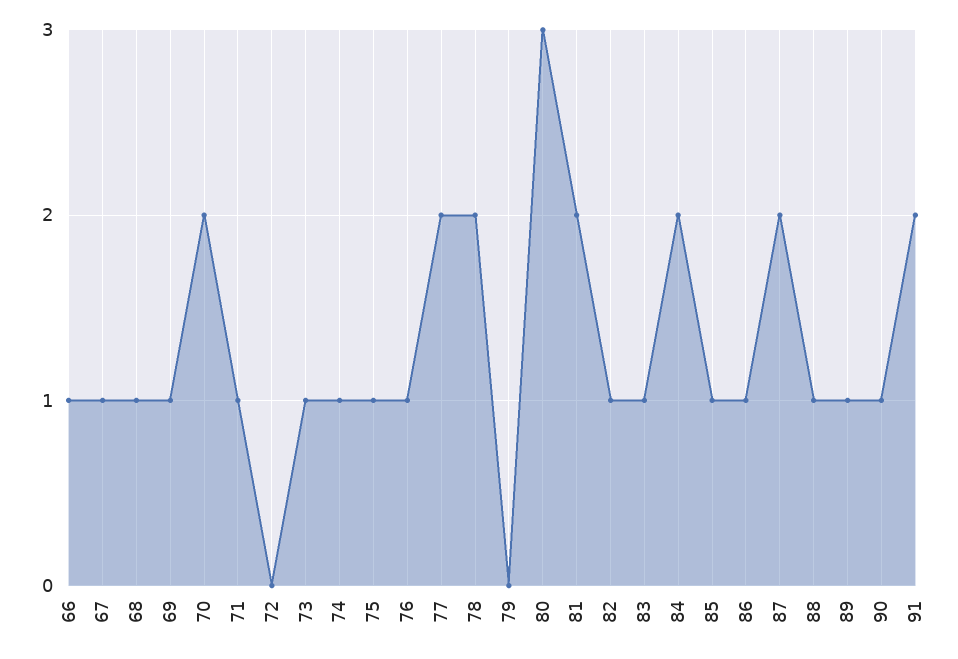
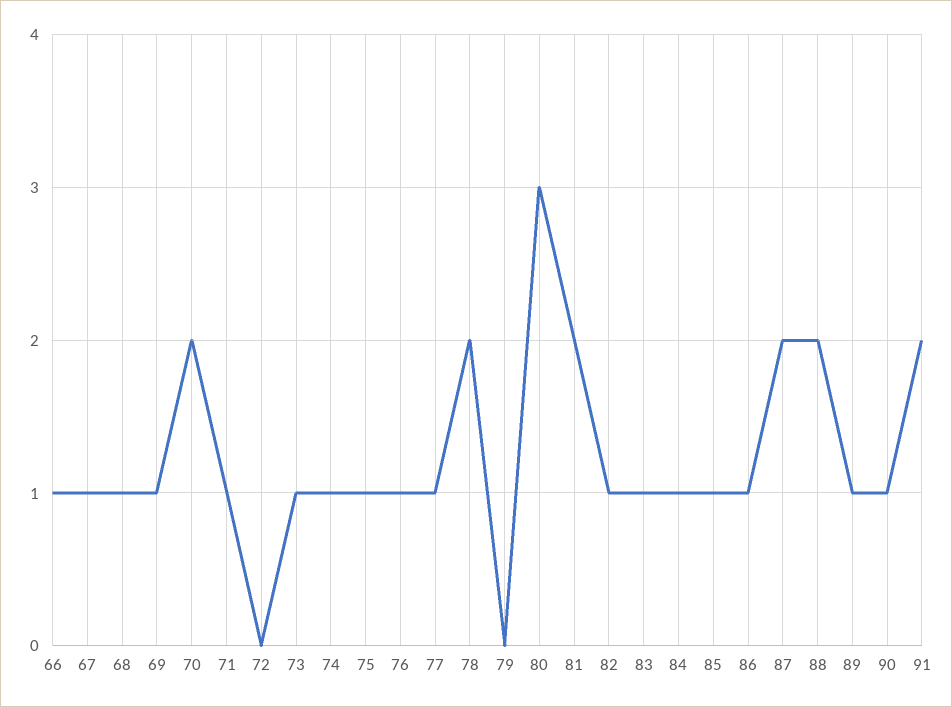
  {
    "66": 1,
    "67": 1,
    "68": 1,
    "69": 1,
    "70": 2,
    "71": 1,
    "72": 0,
    "73": 1,
    "74": 1,
    "75": 1,
    "76": 1,
-   "77": 2,
+   "77": 1,
    "78": 2,
    "79": 0,
    "80": 3,
    "81": 2,
    "82": 1,
    "83": 1,
-   "84": 2,
+   "84": 1,
    "85": 1,
    "86": 1,
    "87": 2,
-   "88": 1,
+   "88": 2,
    "89": 1,
    "90": 1,
    "91": 2
  }

